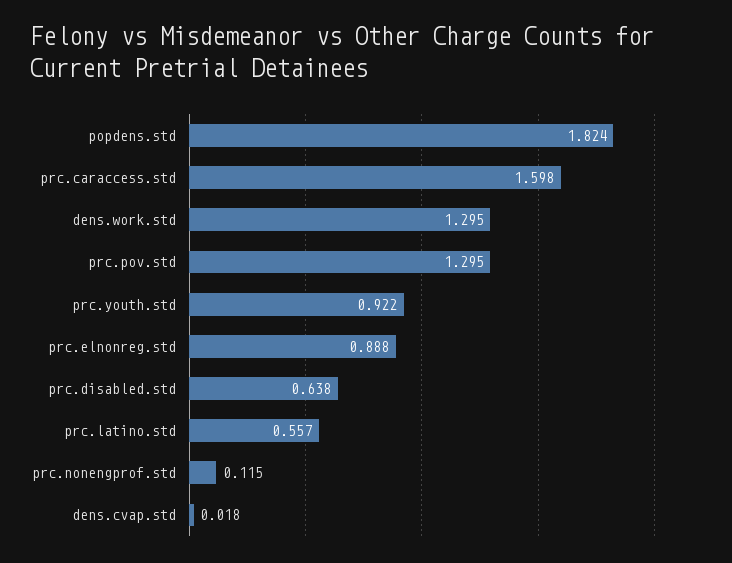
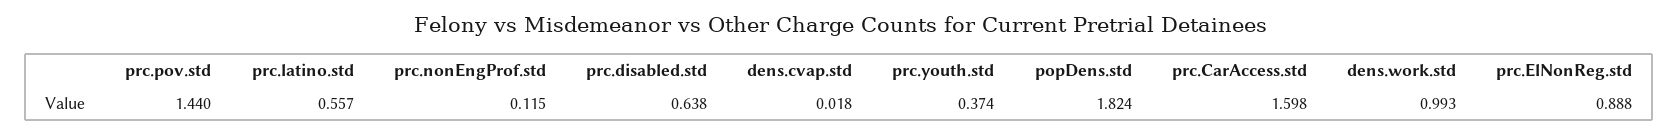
  {
    "popdens.std": 1.824,
    "prc.caraccess.std": 1.598,
-   "dens.work.std": 1.295,
+   "dens.work.std": 0.993,
-   "prc.pov.std": 1.295,
+   "prc.pov.std": 1.44,
-   "prc.youth.std": 0.922,
+   "prc.youth.std": 0.374,
    "prc.elnonreg.std": 0.888,
    "prc.disabled.std": 0.638,
    "prc.latino.std": 0.557,
    "prc.nonengprof.std": 0.115,
    "dens.cvap.std": 0.018
  }

